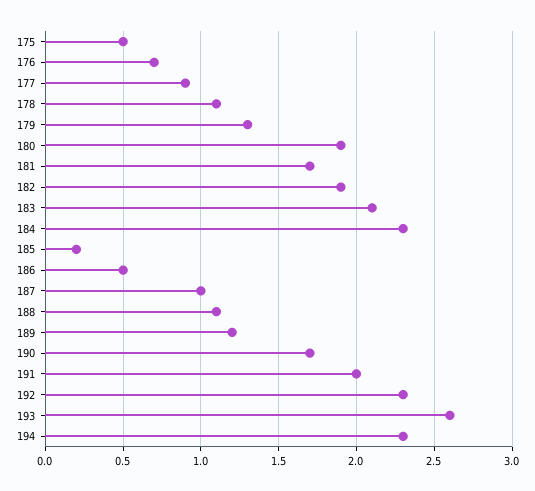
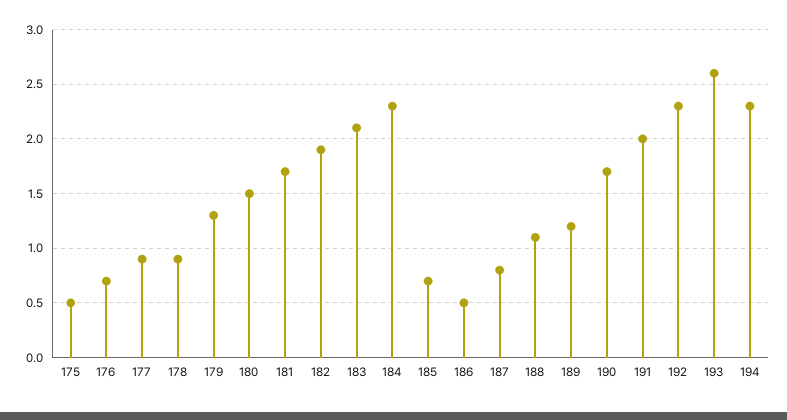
  {
    "175": 0.5,
    "176": 0.7,
    "177": 0.9,
-   "178": 1.1,
+   "178": 0.9,
    "179": 1.3,
-   "180": 1.9,
+   "180": 1.5,
    "181": 1.7,
    "182": 1.9,
    "183": 2.1,
    "184": 2.3,
-   "185": 0.2,
+   "185": 0.7,
    "186": 0.5,
-   "187": 1,
+   "187": 0.8,
    "188": 1.1,
    "189": 1.2,
    "190": 1.7,
    "191": 2,
    "192": 2.3,
    "193": 2.6,
    "194": 2.3
  }

